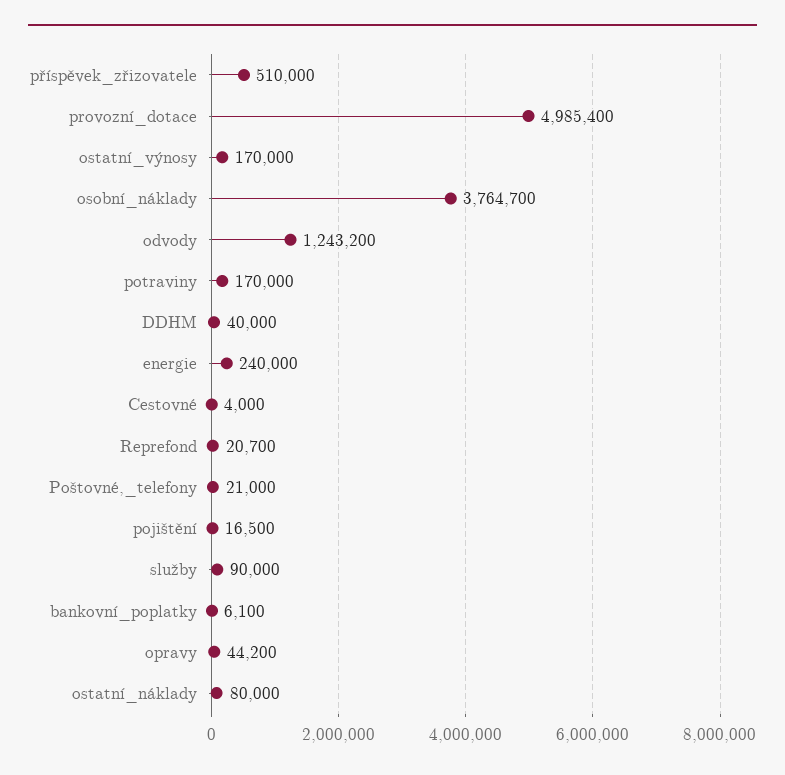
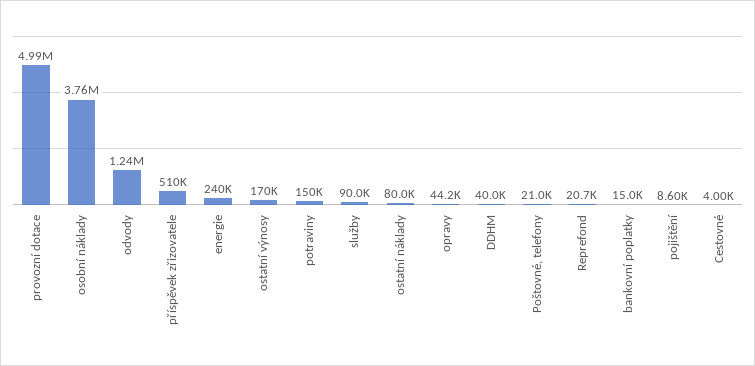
  {
    "příspěvek_zřizovatele": 510000,
    "provozní_dotace": 4985400,
    "ostatní_výnosy": 170000,
    "osobní_náklady": 3764700,
    "odvody": 1243200,
-   "potraviny": 170000,
+   "potraviny": 150000,
    "DDHM": 40000,
    "energie": 240000,
    "Cestovné": 4000,
    "Reprefond": 20700,
    "Poštovné,_telefony": 21000,
-   "pojištění": 16500,
+   "pojištění": 8600,
    "služby": 90000,
-   "bankovní_poplatky": 6100,
+   "bankovní_poplatky": 15000,
    "opravy": 44200,
    "ostatní_náklady": 80000
  }

